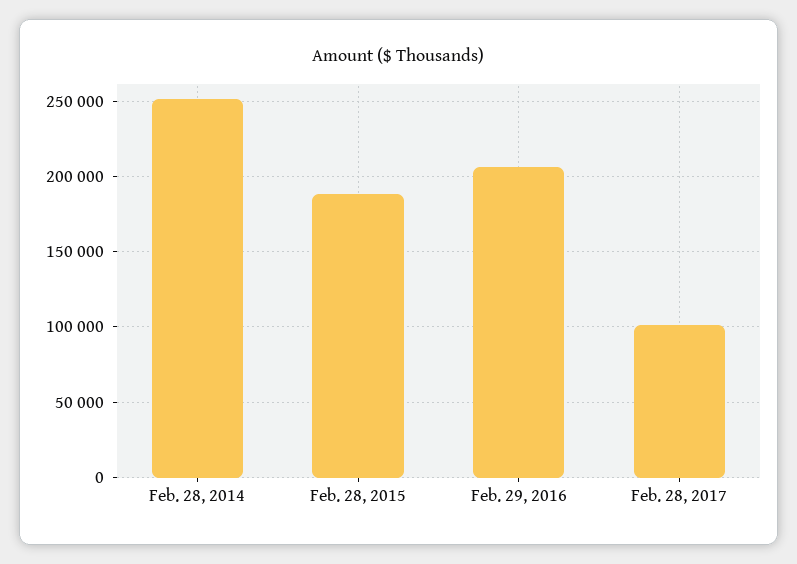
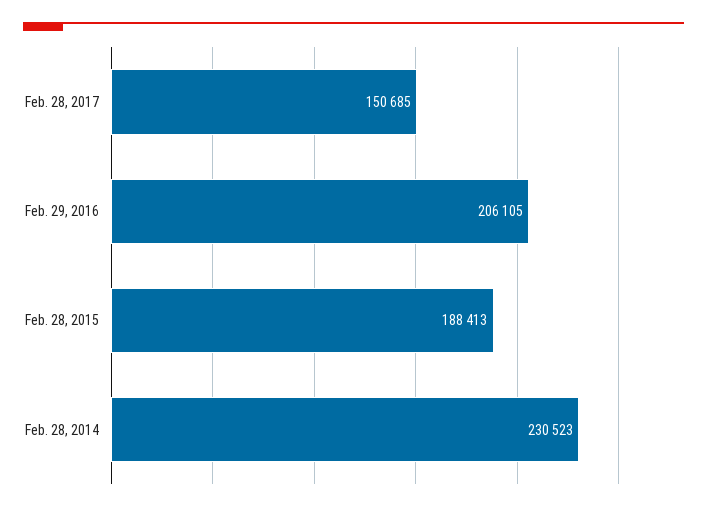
  {
-   "Feb. 28, 2014": 250000,
+   "Feb. 28, 2014": 230523,
    "Feb. 28, 2015": 188413,
    "Feb. 29, 2016": 206105,
-   "Feb. 28, 2017": 100000
+   "Feb. 28, 2017": 150685
  }

